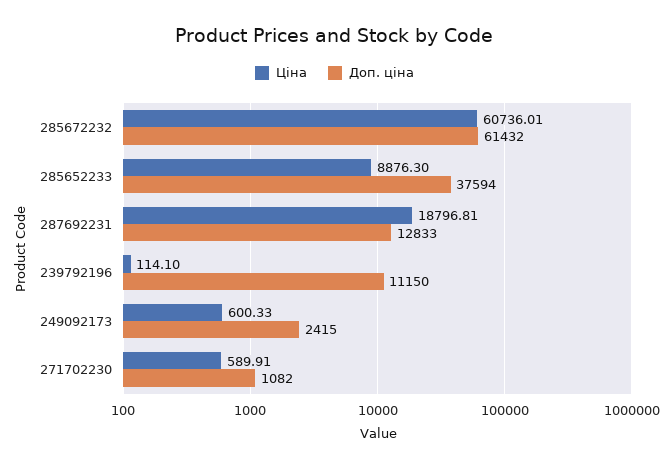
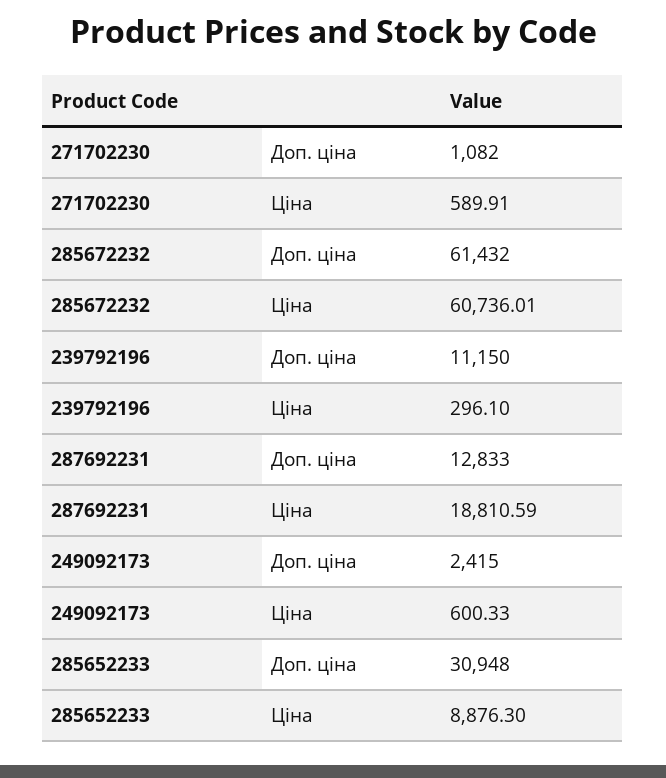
  {
    "Ціна": {
      "285672232": 60736.01,
      "285652233": 8876.3,
-     "287692231": 18796.81,
+     "287692231": 18810.59,
-     "239792196": 114.1,
+     "239792196": 296.1,
      "249092173": 600.33,
      "271702230": 589.91
    },
    "Доп. ціна": {
      "285672232": 61432,
-     "285652233": 37594,
+     "285652233": 30948,
      "287692231": 12833,
      "239792196": 11150,
      "249092173": 2415,
      "271702230": 1082
    }
  }

